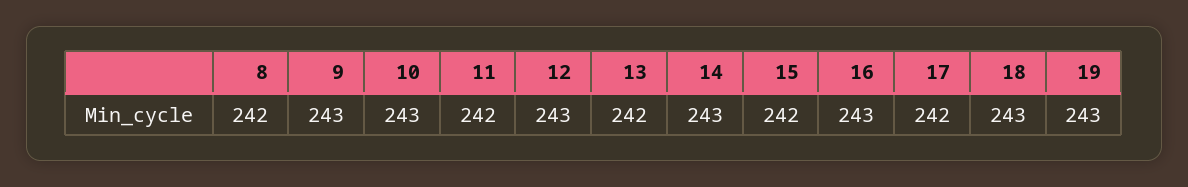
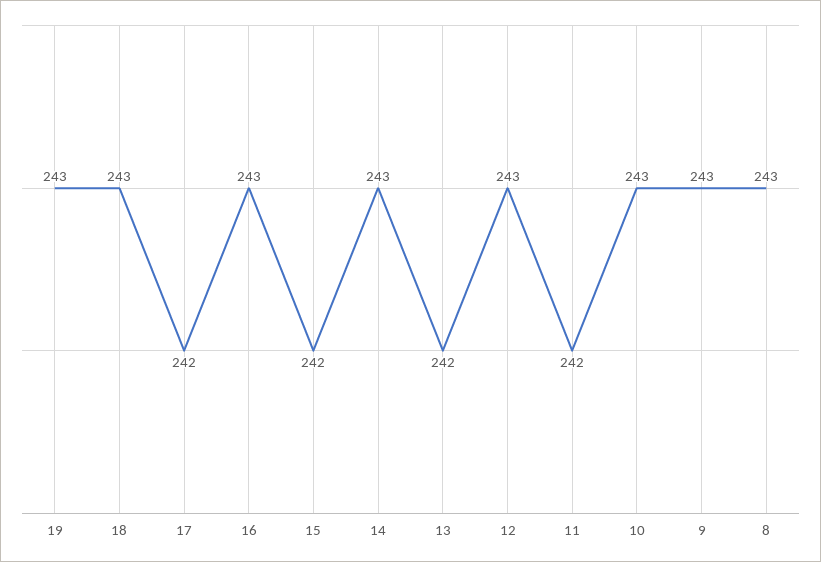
  {
-   "8": 242,
+   "8": 243,
    "9": 243,
    "10": 243,
    "11": 242,
    "12": 243,
    "13": 242,
    "14": 243,
    "15": 242,
    "16": 243,
    "17": 242,
    "18": 243,
    "19": 243
  }

